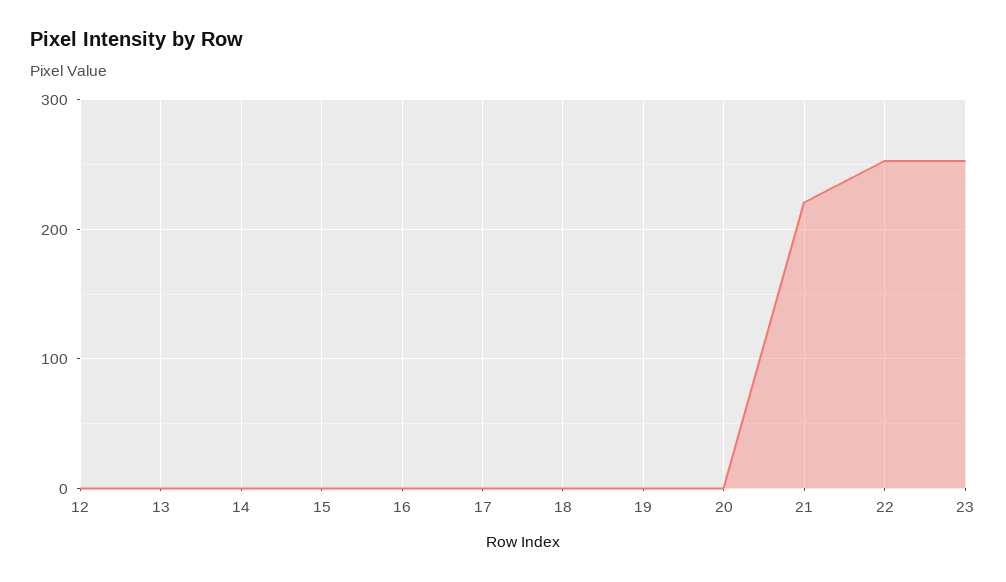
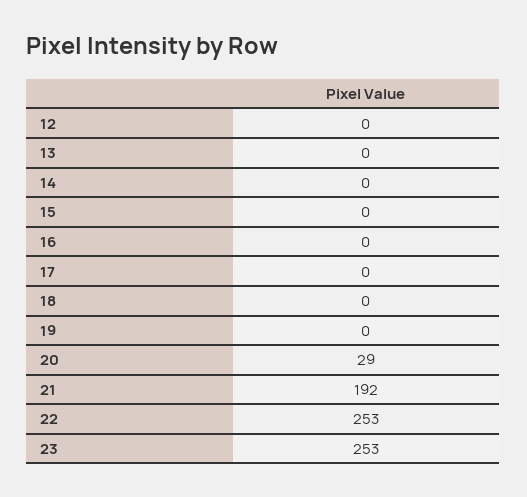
  {
    "12": 0,
    "13": 0,
    "14": 0,
    "15": 0,
    "16": 0,
    "17": 0,
    "18": 0,
    "19": 0,
-   "20": 0,
+   "20": 29,
-   "21": 220,
+   "21": 192,
    "22": 253,
    "23": 253
  }

